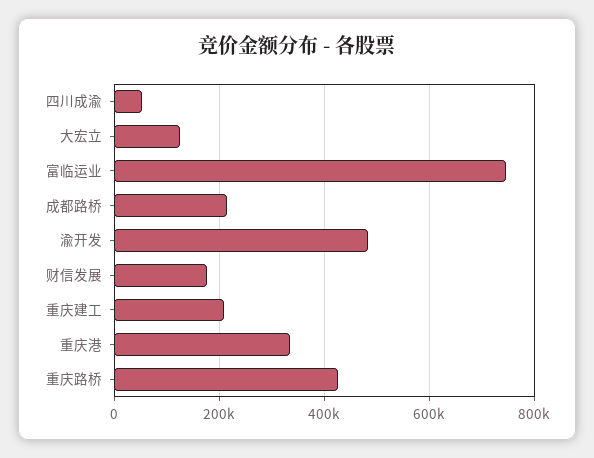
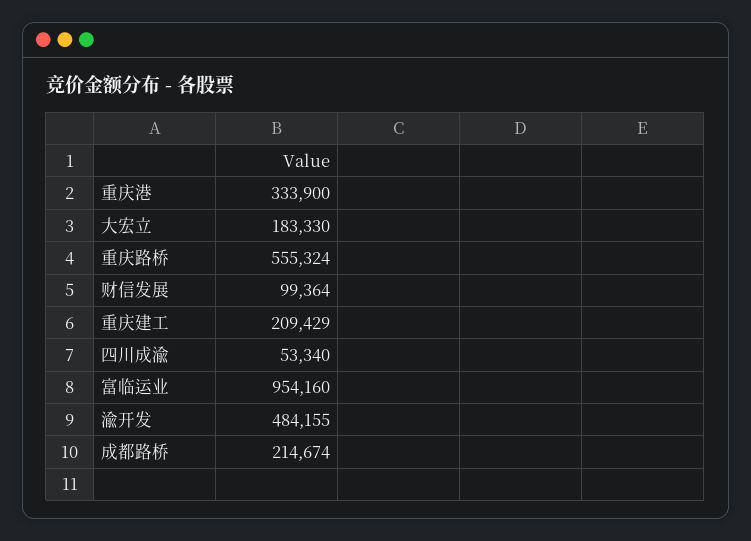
  {
    "四川成渝": 53340,
-   "大宏立": 120000,
+   "大宏立": 183330,
-   "富临运业": 740000,
+   "富临运业": 954160,
    "成都路桥": 214674,
    "渝开发": 484155,
-   "财信发展": 180000,
+   "财信发展": 99364,
    "重庆建工": 209429,
    "重庆港": 333900,
-   "重庆路桥": 420000
+   "重庆路桥": 555324
  }

